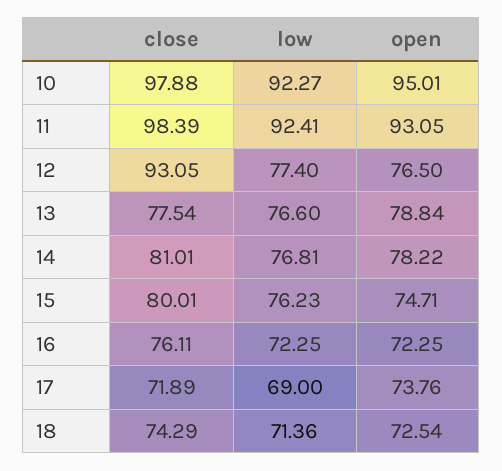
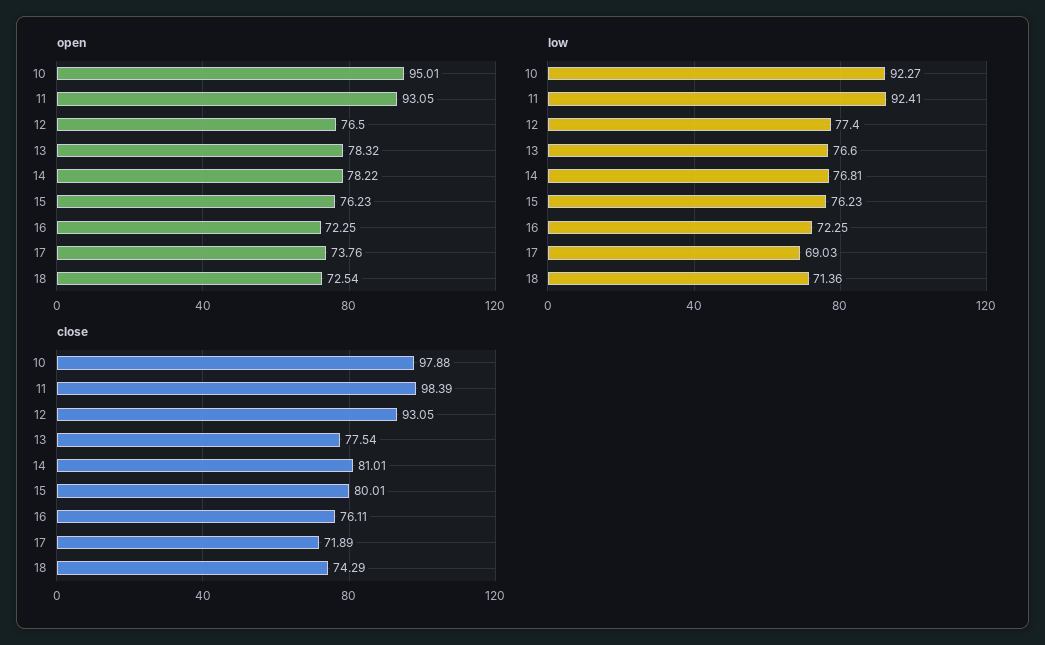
  {
    "close": {
      "10": 97.88,
      "11": 98.39,
      "12": 93.05,
      "13": 77.54,
      "14": 81.01,
      "15": 80.01,
      "16": 76.11,
      "17": 71.89,
      "18": 74.29
    },
    "low": {
      "10": 92.27,
      "11": 92.41,
      "12": 77.4,
      "13": 76.6,
      "14": 76.81,
      "15": 76.23,
      "16": 72.25,
-     "17": 69,
+     "17": 69.03,
      "18": 71.36
    },
    "open": {
      "10": 95.01,
      "11": 93.05,
      "12": 76.5,
-     "13": 78.84,
+     "13": 78.32,
      "14": 78.22,
-     "15": 74.71,
+     "15": 76.23,
      "16": 72.25,
      "17": 73.76,
      "18": 72.54
    }
  }

